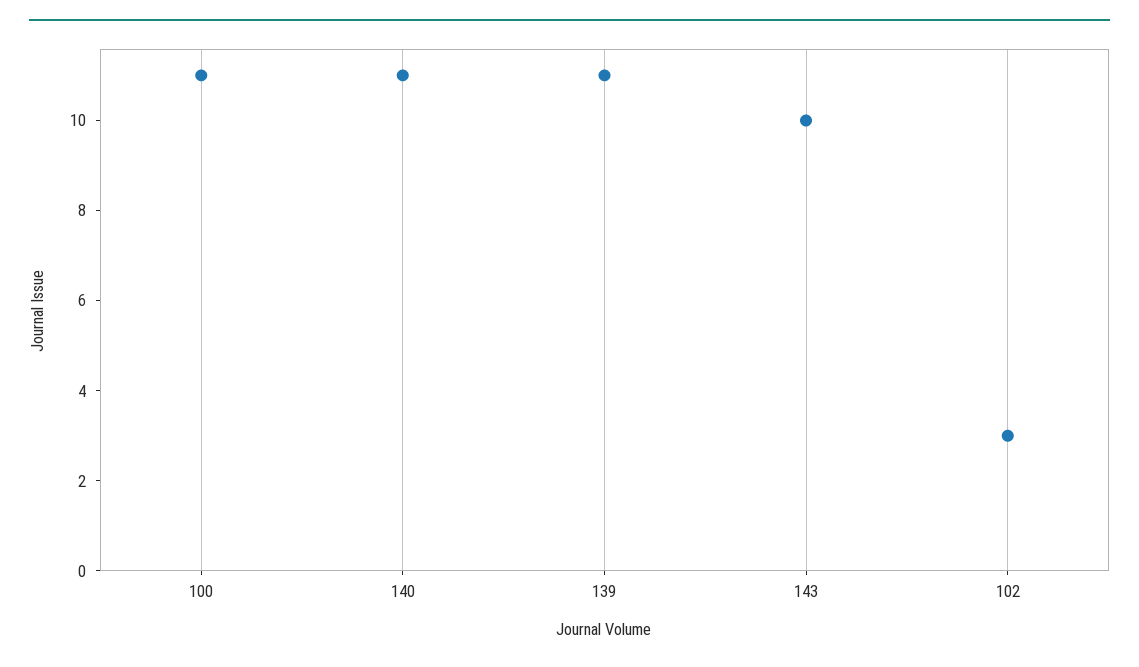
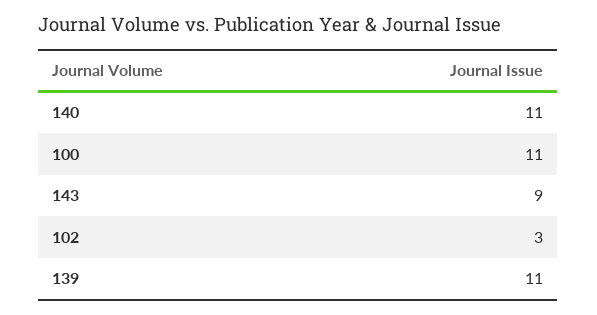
  {
    "100": 11,
    "140": 11,
    "139": 11,
-   "143": 10,
+   "143": 9,
    "102": 3
  }

